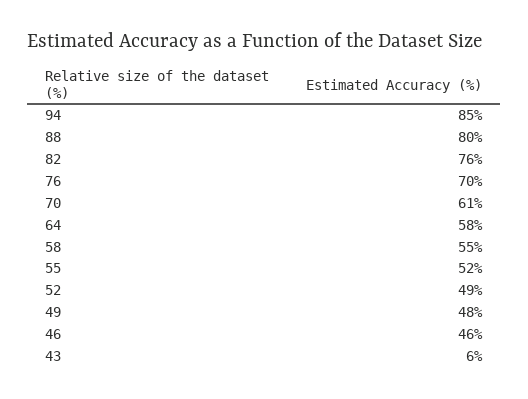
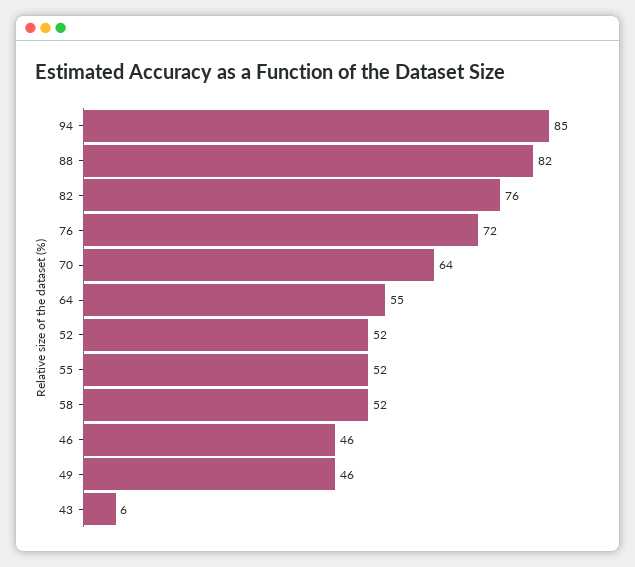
  {
    "94": 85,
-   "88": 80,
+   "88": 82,
    "82": 76,
-   "76": 70,
+   "76": 72,
-   "70": 61,
+   "70": 64,
-   "64": 58,
+   "64": 55,
-   "58": 55,
+   "58": 52,
    "55": 52,
-   "52": 49,
+   "52": 52,
-   "49": 48,
+   "49": 46,
    "46": 46,
    "43": 6
  }

